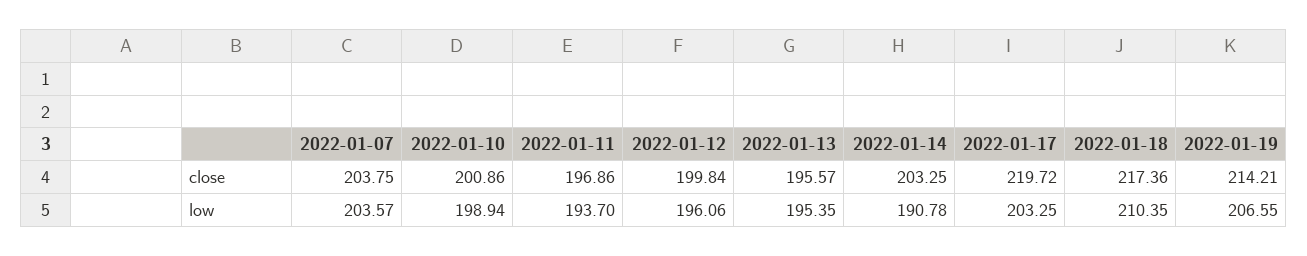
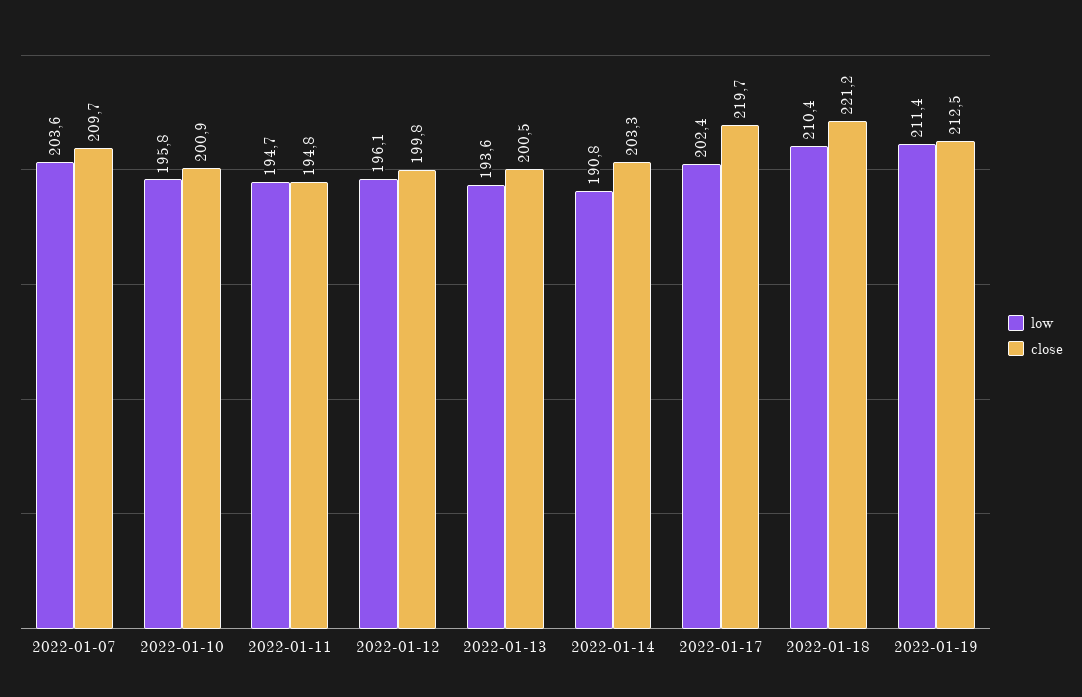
  {
    "close": {
-     "2022-01-07": 203.75,
+     "2022-01-07": 209.7,
      "2022-01-10": 200.86,
-     "2022-01-11": 196.86,
+     "2022-01-11": 194.8,
      "2022-01-12": 199.84,
-     "2022-01-13": 195.57,
+     "2022-01-13": 200.5,
      "2022-01-14": 203.25,
      "2022-01-17": 219.72,
-     "2022-01-18": 217.36,
+     "2022-01-18": 221.2,
-     "2022-01-19": 214.21
+     "2022-01-19": 212.5
    },
    "low": {
      "2022-01-07": 203.57,
-     "2022-01-10": 198.94,
+     "2022-01-10": 195.8,
-     "2022-01-11": 193.7,
+     "2022-01-11": 194.7,
      "2022-01-12": 196.06,
-     "2022-01-13": 195.35,
+     "2022-01-13": 193.6,
      "2022-01-14": 190.78,
-     "2022-01-17": 203.25,
+     "2022-01-17": 202.4,
      "2022-01-18": 210.35,
-     "2022-01-19": 206.55
+     "2022-01-19": 211.4
    }
  }

